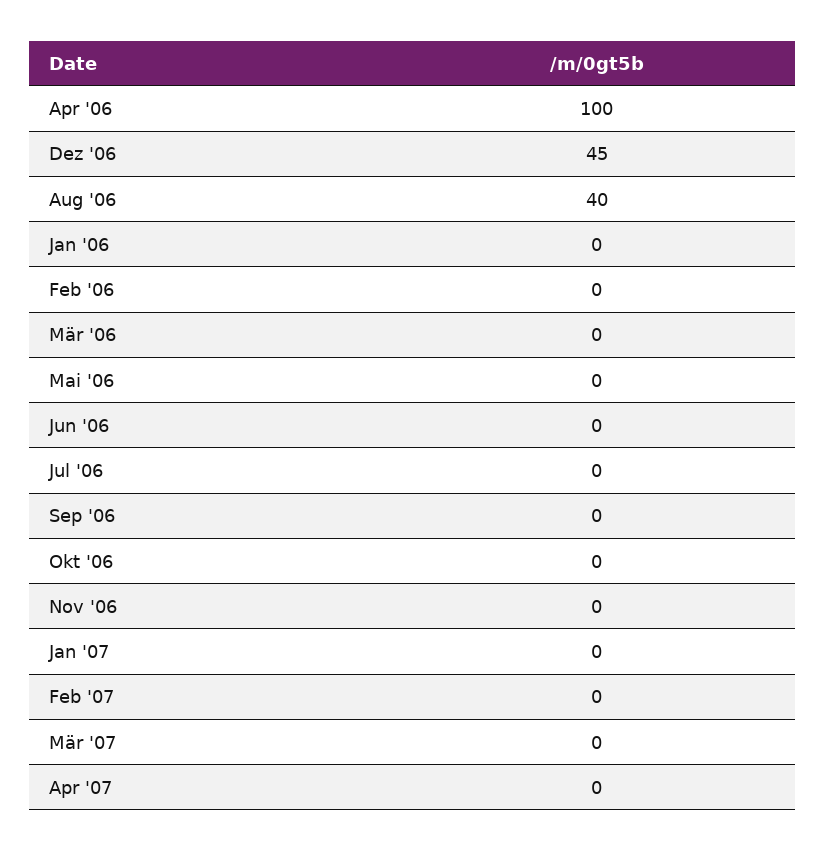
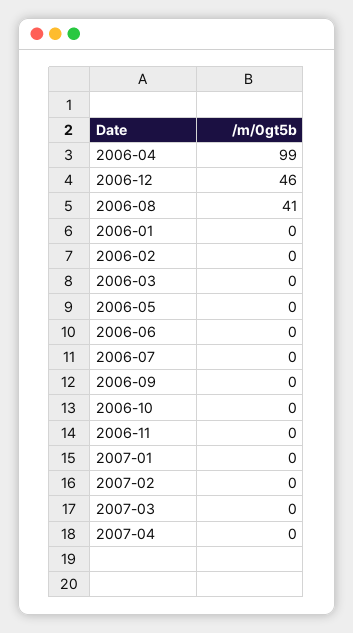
  {
-   "Apr '06": 100,
+   "Apr '06": 99,
-   "Dez '06": 45,
+   "Dez '06": 46,
-   "Aug '06": 40,
+   "Aug '06": 41,
    "Jan '06": 0,
    "Feb '06": 0,
    "Mär '06": 0,
    "Mai '06": 0,
    "Jun '06": 0,
    "Jul '06": 0,
    "Sep '06": 0,
    "Okt '06": 0,
    "Nov '06": 0,
    "Jan '07": 0,
    "Feb '07": 0,
    "Mär '07": 0,
    "Apr '07": 0
  }

